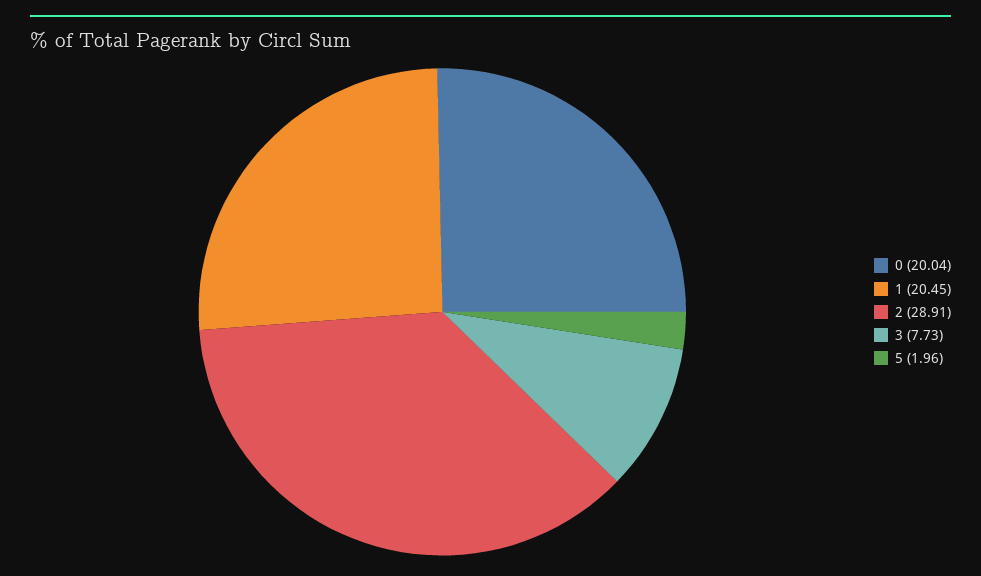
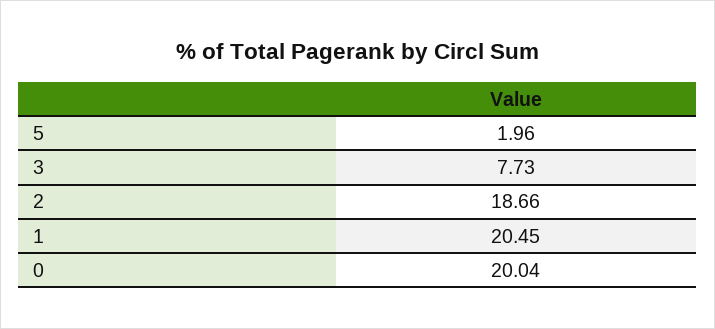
  {
    "0": 20.04,
    "1": 20.45,
-   "2": 28.91,
+   "2": 18.66,
    "3": 7.73,
    "5": 1.96
  }

